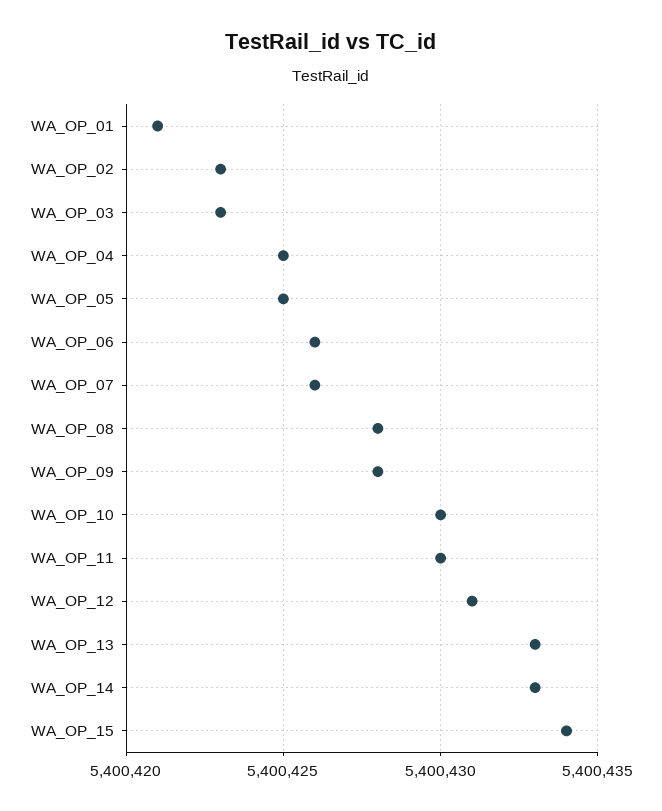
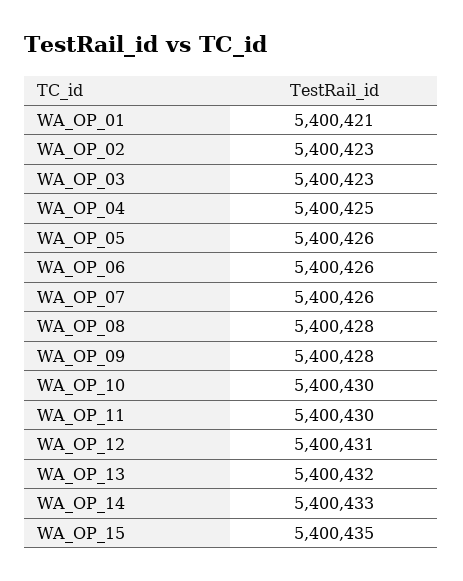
  {
    "WA_OP_01": 5400421,
    "WA_OP_02": 5400423,
    "WA_OP_03": 5400423,
    "WA_OP_04": 5400425,
-   "WA_OP_05": 5400425,
+   "WA_OP_05": 5400426,
    "WA_OP_06": 5400426,
    "WA_OP_07": 5400426,
    "WA_OP_08": 5400428,
    "WA_OP_09": 5400428,
    "WA_OP_10": 5400430,
    "WA_OP_11": 5400430,
    "WA_OP_12": 5400431,
-   "WA_OP_13": 5400433,
+   "WA_OP_13": 5400432,
    "WA_OP_14": 5400433,
-   "WA_OP_15": 5400434
+   "WA_OP_15": 5400435
  }

